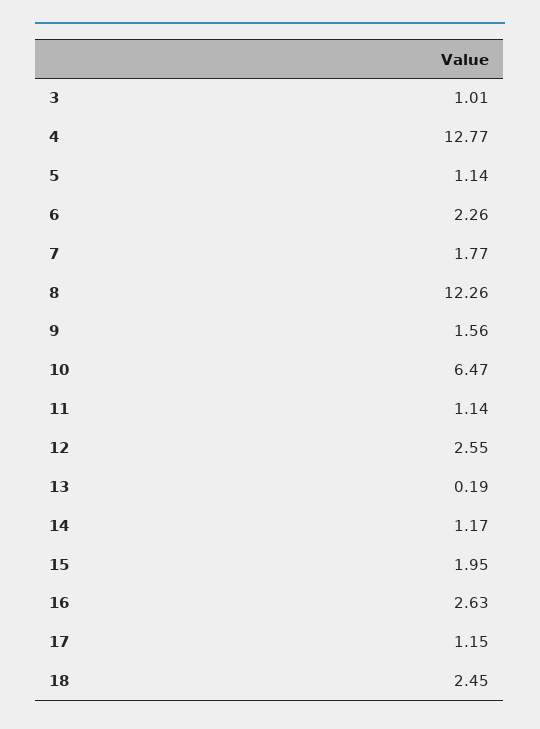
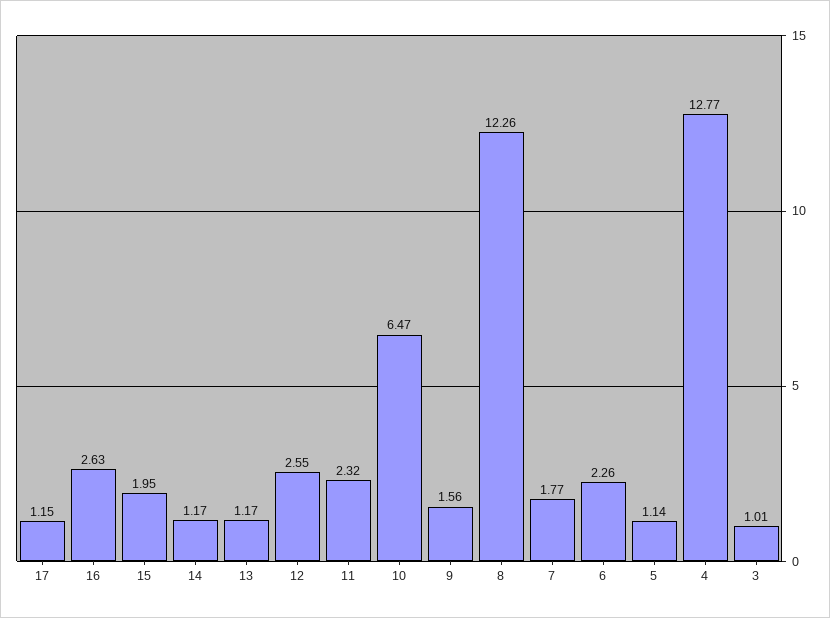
  {
    "3": 1.01,
    "4": 12.77,
    "5": 1.14,
    "6": 2.26,
    "7": 1.77,
    "8": 12.26,
    "9": 1.56,
    "10": 6.47,
-   "11": 1.14,
+   "11": 2.32,
    "12": 2.55,
-   "13": 0.19,
+   "13": 1.17,
    "14": 1.17,
    "15": 1.95,
    "16": 2.63,
-   "17": 1.15,
+   "17": 1.15
-   "18": 2.45
  }

